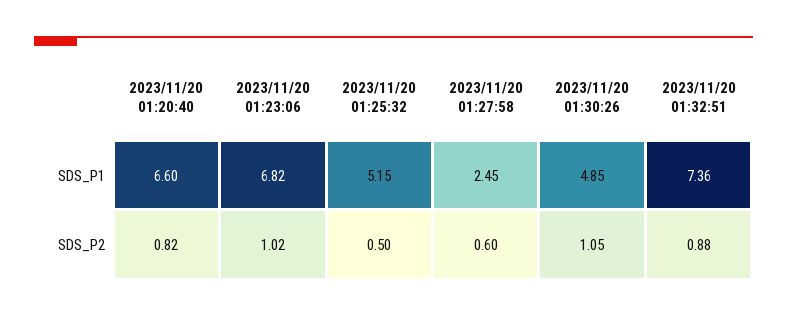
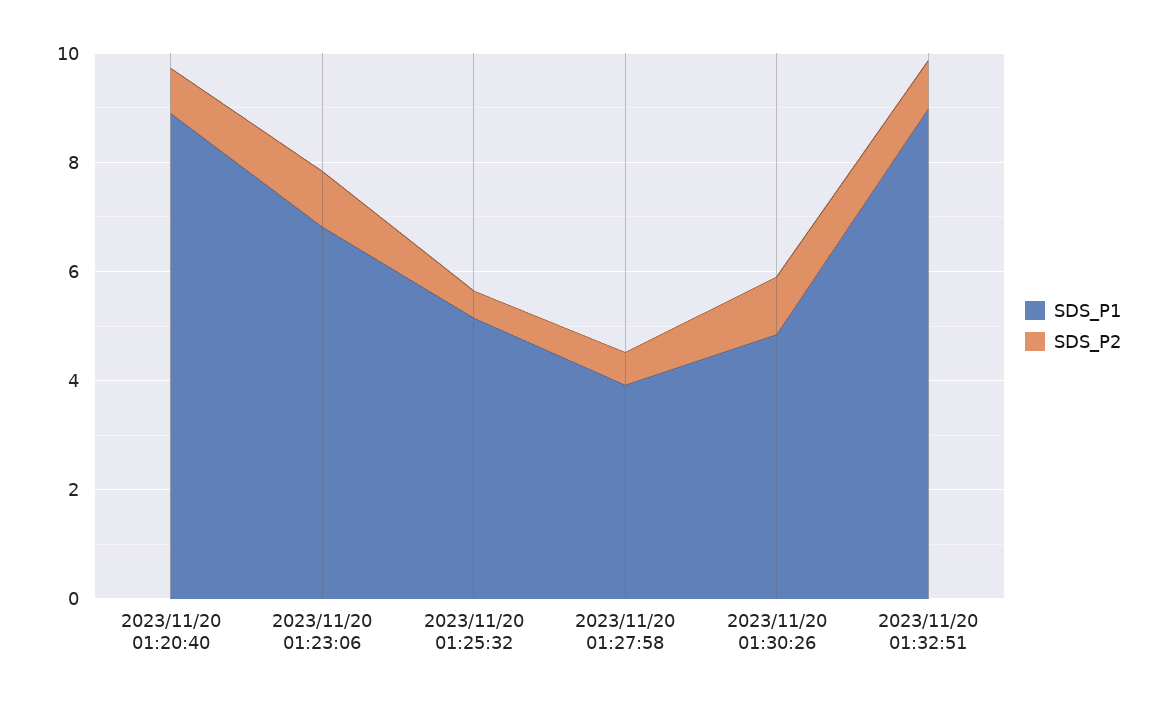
  {
    "SDS_P1": {
-     "2023/11/20 01:20:40": 6.6,
+     "2023/11/20 01:20:40": 9,
      "2023/11/20 01:23:06": 6.82,
      "2023/11/20 01:25:32": 5.15,
-     "2023/11/20 01:27:58": 2.45,
+     "2023/11/20 01:27:58": 4,
      "2023/11/20 01:30:26": 4.85,
-     "2023/11/20 01:32:51": 7.36
+     "2023/11/20 01:32:51": 9
    },
    "SDS_P2": {
      "2023/11/20 01:20:40": 0.82,
      "2023/11/20 01:23:06": 1.02,
      "2023/11/20 01:25:32": 0.5,
      "2023/11/20 01:27:58": 0.6,
      "2023/11/20 01:30:26": 1.05,
      "2023/11/20 01:32:51": 0.88
    }
  }

